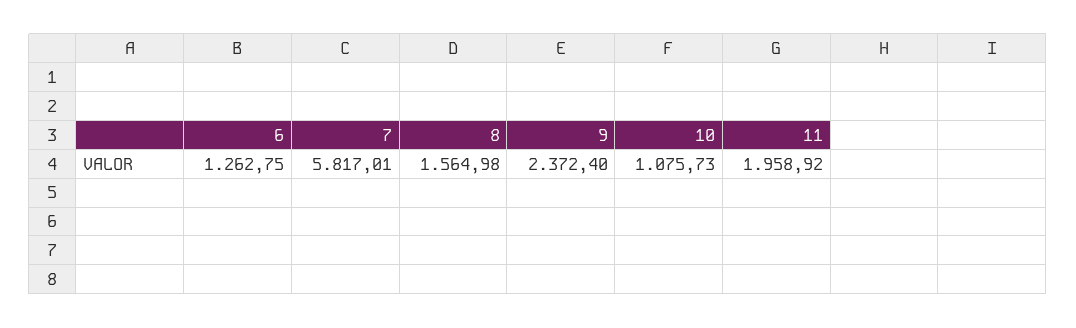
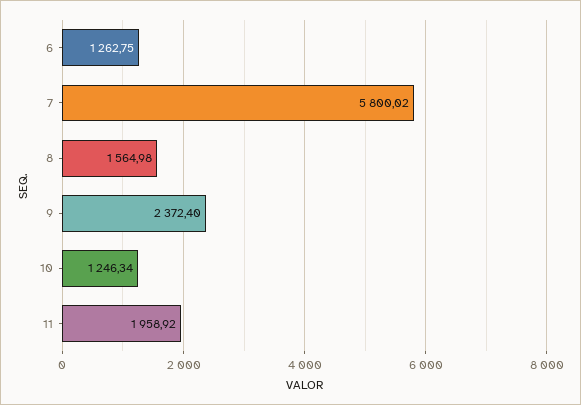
  {
    "6": 1262.75,
-   "7": 5817.01,
+   "7": 5800.02,
    "8": 1564.98,
    "9": 2372.4,
-   "10": 1075.73,
+   "10": 1246.34,
    "11": 1958.92
  }

